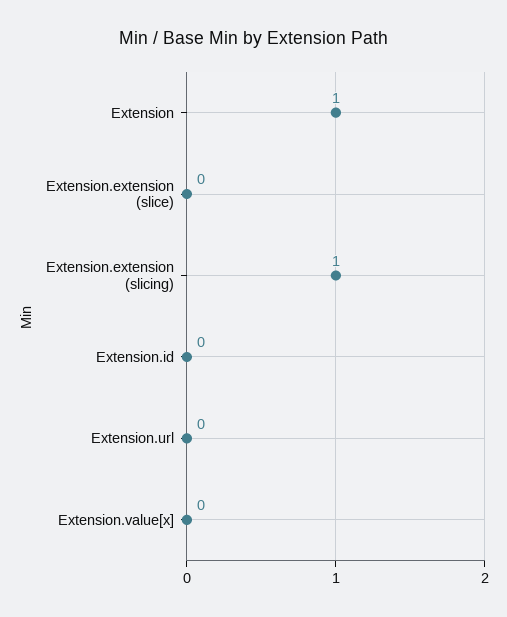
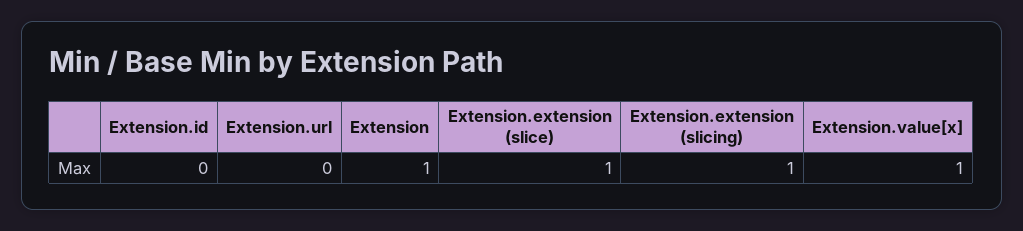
  {
    "Extension": 1,
-   "Extension.extension (slice)": 0,
+   "Extension.extension (slice)": 1,
    "Extension.extension (slicing)": 1,
    "Extension.id": 0,
    "Extension.url": 0,
-   "Extension.value[x]": 0
+   "Extension.value[x]": 1
  }

